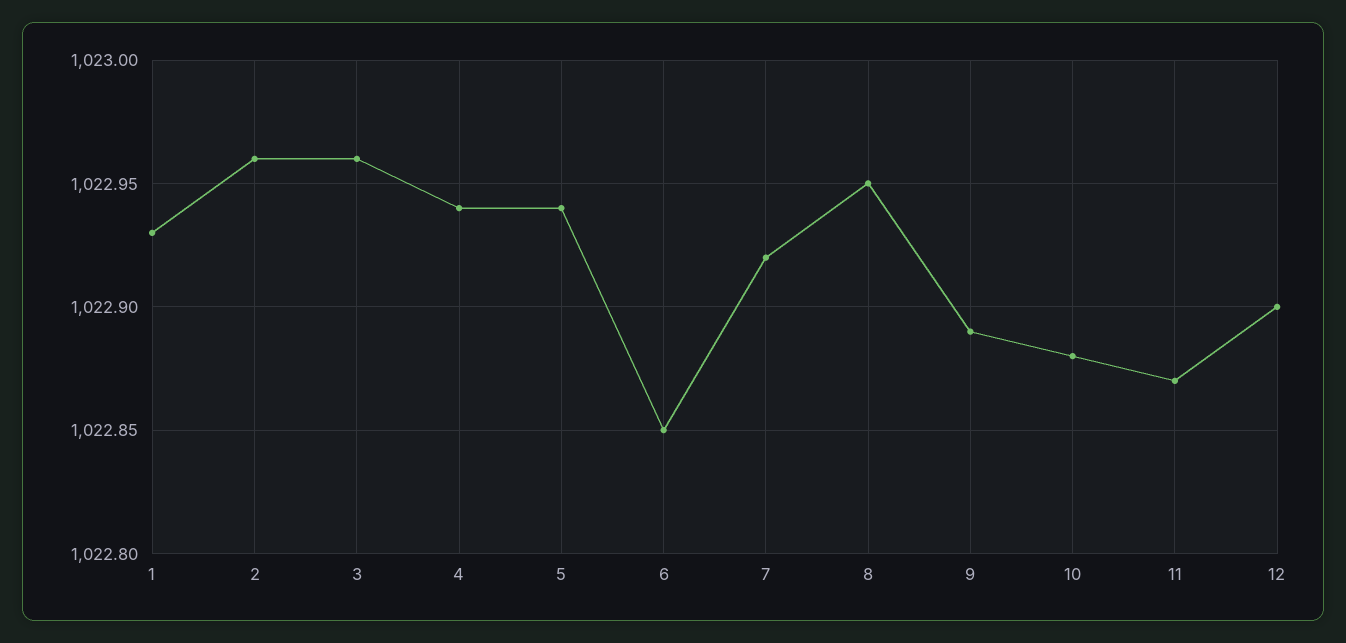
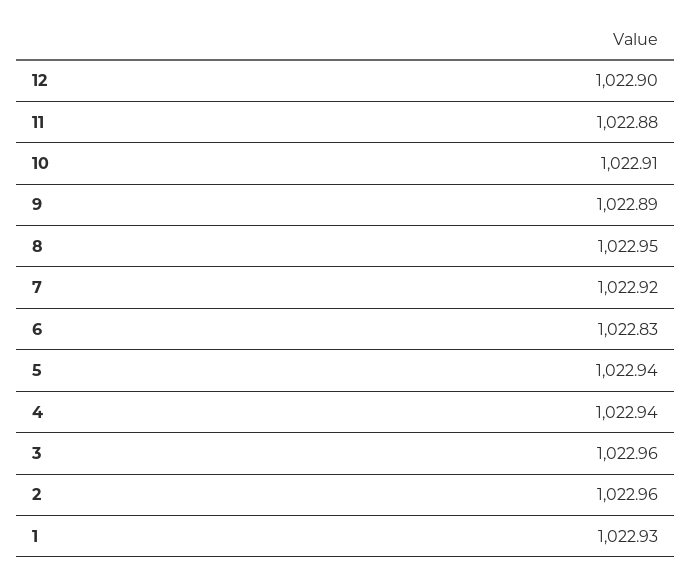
  {
    "1": 1022.93,
    "2": 1022.96,
    "3": 1022.96,
    "4": 1022.94,
    "5": 1022.94,
-   "6": 1022.85,
+   "6": 1022.83,
    "7": 1022.92,
    "8": 1022.95,
    "9": 1022.89,
-   "10": 1022.88,
+   "10": 1022.91,
-   "11": 1022.87,
+   "11": 1022.88,
    "12": 1022.9
  }

